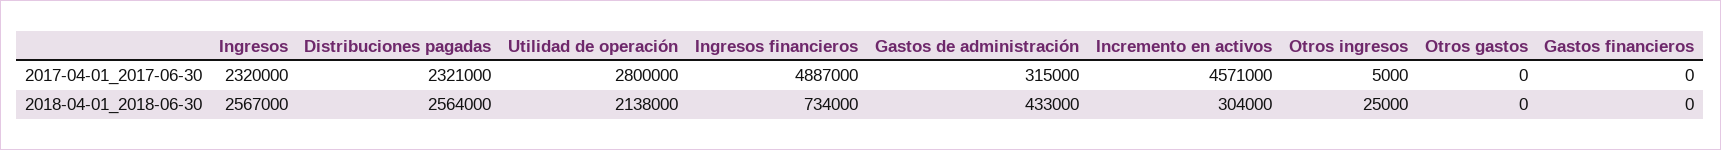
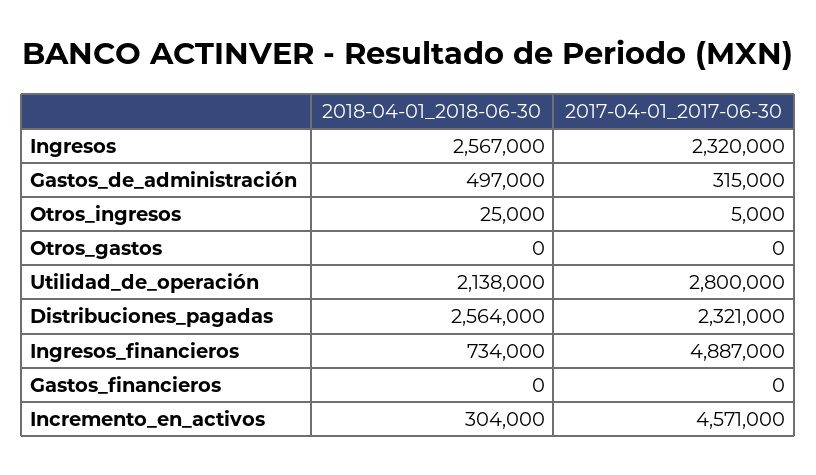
  {
    "Ingresos": {
      "2017-04-01_2017-06-30": 2320000,
      "2018-04-01_2018-06-30": 2567000
    },
    "Distribuciones pagadas": {
      "2017-04-01_2017-06-30": 2321000,
      "2018-04-01_2018-06-30": 2564000
    },
    "Utilidad de operación": {
      "2017-04-01_2017-06-30": 2800000,
      "2018-04-01_2018-06-30": 2138000
    },
    "Ingresos financieros": {
      "2017-04-01_2017-06-30": 4887000,
      "2018-04-01_2018-06-30": 734000
    },
    "Gastos de administración": {
      "2017-04-01_2017-06-30": 315000,
-     "2018-04-01_2018-06-30": 433000
+     "2018-04-01_2018-06-30": 497000
    },
    "Incremento en activos": {
      "2017-04-01_2017-06-30": 4571000,
      "2018-04-01_2018-06-30": 304000
    },
    "Otros ingresos": {
      "2017-04-01_2017-06-30": 5000,
      "2018-04-01_2018-06-30": 25000
    },
    "Otros gastos": {
      "2017-04-01_2017-06-30": 0,
      "2018-04-01_2018-06-30": 0
    },
    "Gastos financieros": {
      "2017-04-01_2017-06-30": 0,
      "2018-04-01_2018-06-30": 0
    }
  }

